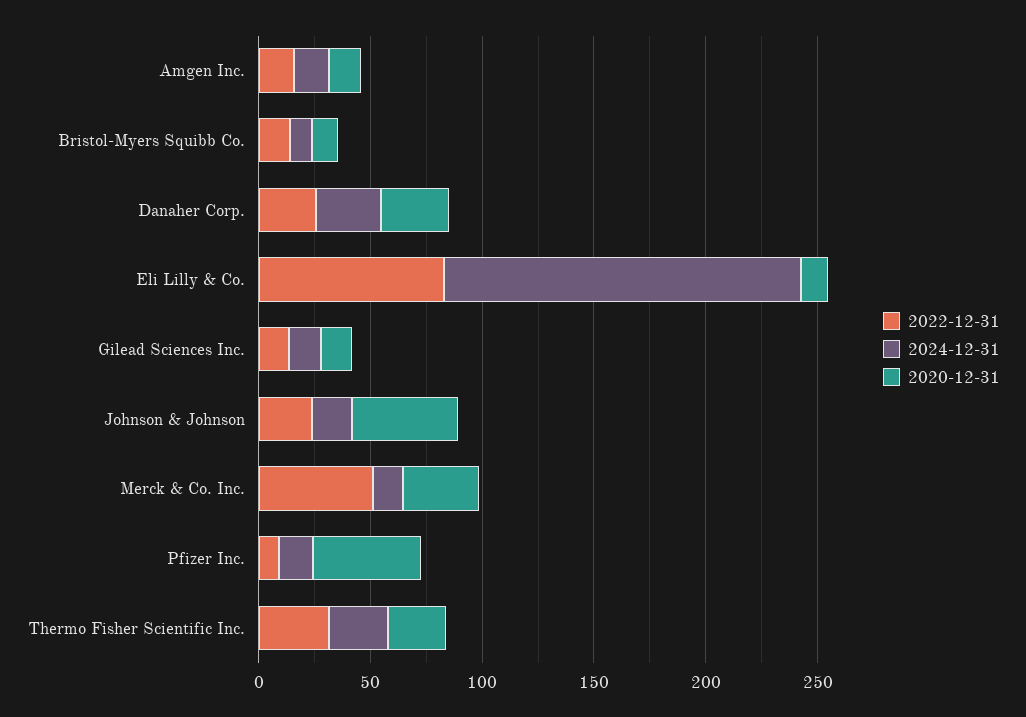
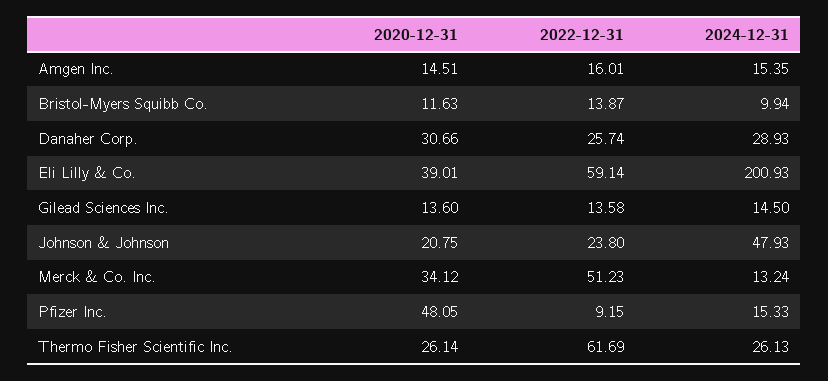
  {
    "2022-12-31": {
      "Amgen Inc.": 16.01,
      "Bristol-Myers Squibb Co.": 13.87,
      "Danaher Corp.": 25.74,
-     "Eli Lilly & Co.": 80,
+     "Eli Lilly & Co.": 59.14,
      "Gilead Sciences Inc.": 13.58,
      "Johnson & Johnson": 23.8,
      "Merck & Co. Inc.": 51.23,
      "Pfizer Inc.": 9.15,
-     "Thermo Fisher Scientific Inc.": 30
+     "Thermo Fisher Scientific Inc.": 61.69
    },
    "2024-12-31": {
      "Amgen Inc.": 15.35,
      "Bristol-Myers Squibb Co.": 9.94,
      "Danaher Corp.": 28.93,
-     "Eli Lilly & Co.": 160,
+     "Eli Lilly & Co.": 200.93,
      "Gilead Sciences Inc.": 14.5,
-     "Johnson & Johnson": 20,
+     "Johnson & Johnson": 47.93,
      "Merck & Co. Inc.": 13.24,
      "Pfizer Inc.": 15.33,
      "Thermo Fisher Scientific Inc.": 26.13
    },
    "2020-12-31": {
      "Amgen Inc.": 14.51,
      "Bristol-Myers Squibb Co.": 11.63,
      "Danaher Corp.": 30.66,
-     "Eli Lilly & Co.": 10,
+     "Eli Lilly & Co.": 39.01,
      "Gilead Sciences Inc.": 13.6,
-     "Johnson & Johnson": 50,
+     "Johnson & Johnson": 20.75,
      "Merck & Co. Inc.": 34.12,
      "Pfizer Inc.": 48.05,
      "Thermo Fisher Scientific Inc.": 26.14
    }
  }

